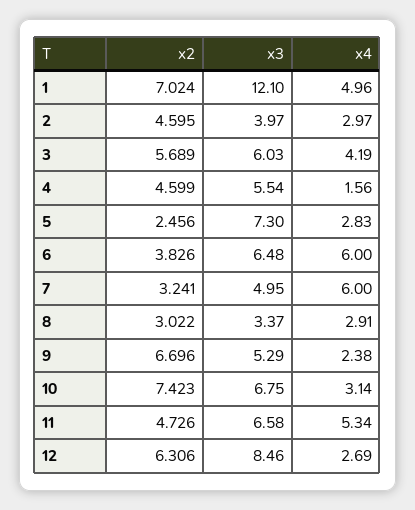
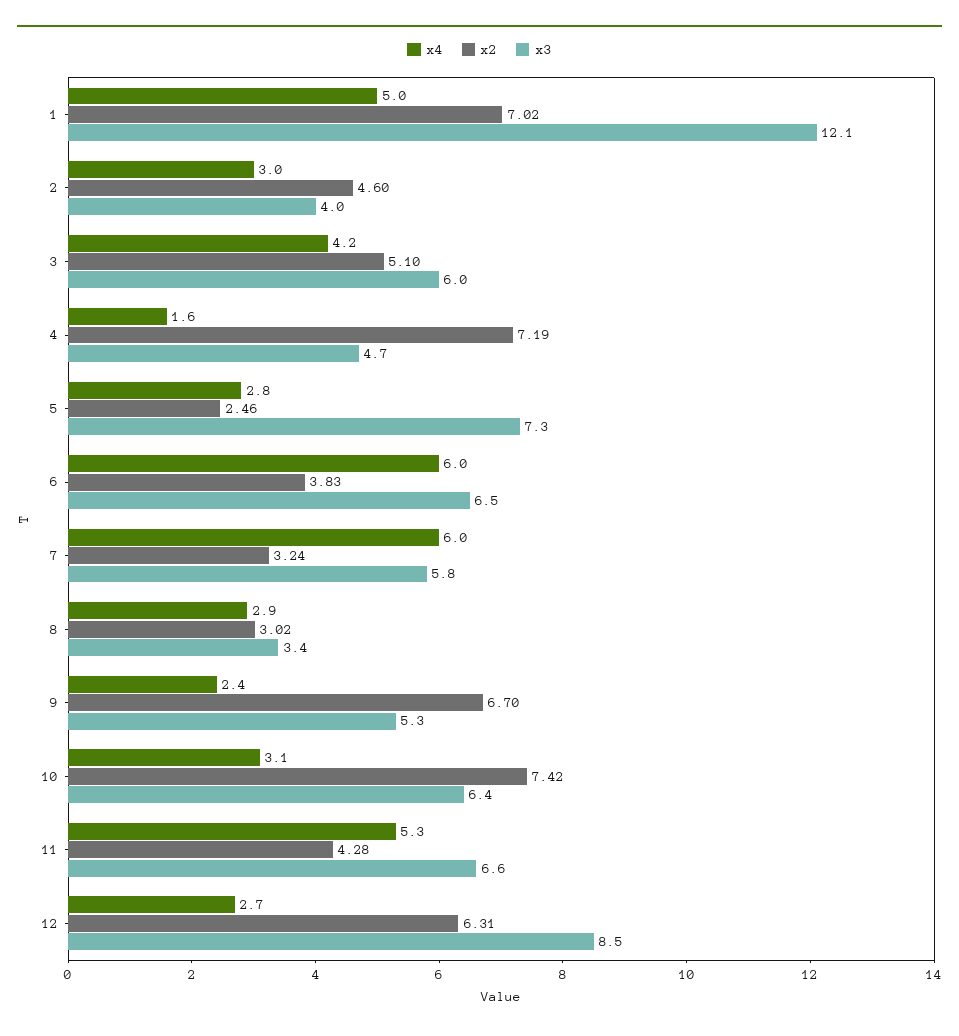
  {
    "x2": {
      "1": 7.024,
      "2": 4.595,
-     "3": 5.689,
+     "3": 5.1,
-     "4": 4.599,
+     "4": 7.19,
      "5": 2.456,
      "6": 3.826,
      "7": 3.241,
      "8": 3.022,
      "9": 6.696,
      "10": 7.423,
-     "11": 4.726,
+     "11": 4.28,
      "12": 6.306
    },
    "x3": {
      "1": 12.1,
      "2": 3.97,
      "3": 6.03,
-     "4": 5.54,
+     "4": 4.7,
      "5": 7.3,
      "6": 6.48,
-     "7": 4.95,
+     "7": 5.8,
      "8": 3.37,
      "9": 5.29,
-     "10": 6.75,
+     "10": 6.4,
      "11": 6.58,
      "12": 8.46
    },
    "x4": {
      "1": 4.96,
      "2": 2.97,
      "3": 4.19,
      "4": 1.56,
      "5": 2.83,
      "6": 6,
      "7": 6,
      "8": 2.91,
      "9": 2.38,
      "10": 3.14,
      "11": 5.34,
      "12": 2.69
    }
  }

